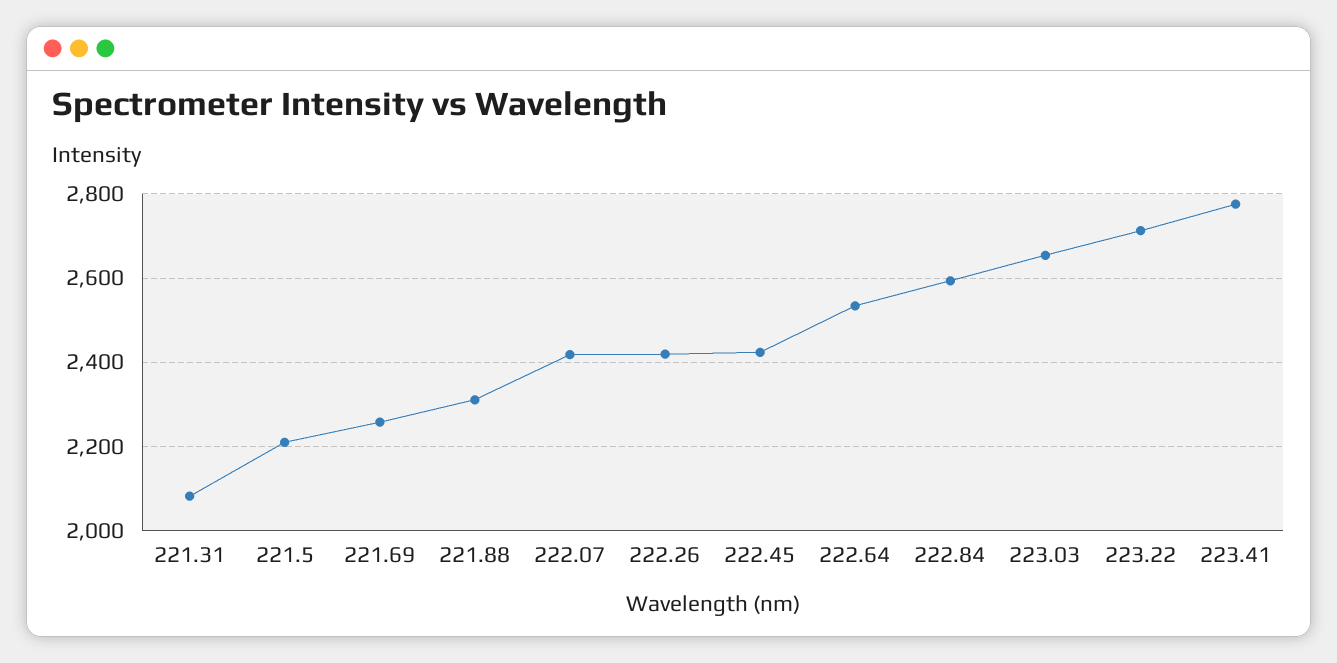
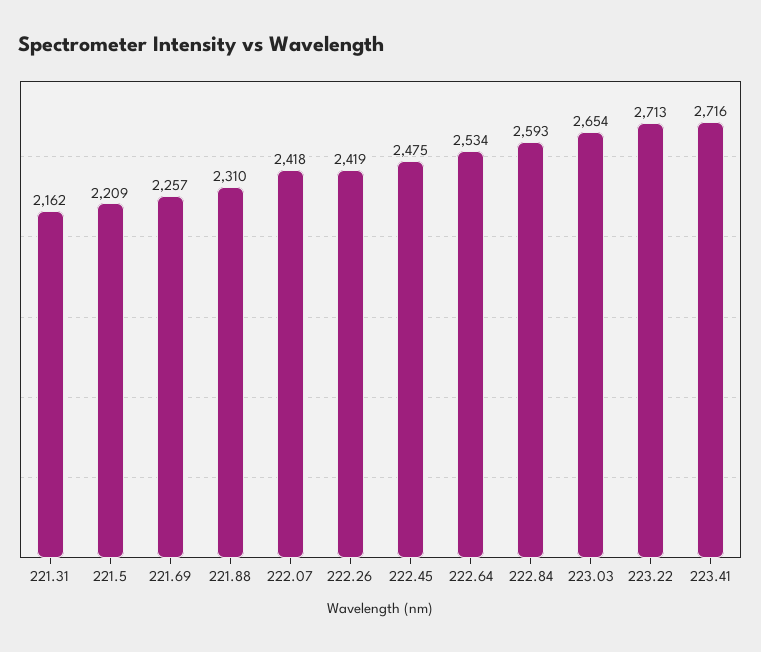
  {
-   "221.31": 2080,
+   "221.31": 2162,
    "221.5": 2209,
    "221.69": 2257,
    "221.88": 2310,
    "222.07": 2418,
    "222.26": 2419,
-   "222.45": 2420,
+   "222.45": 2475,
    "222.64": 2534,
    "222.84": 2593,
    "223.03": 2654,
    "223.22": 2713,
-   "223.41": 2780
+   "223.41": 2716
  }

